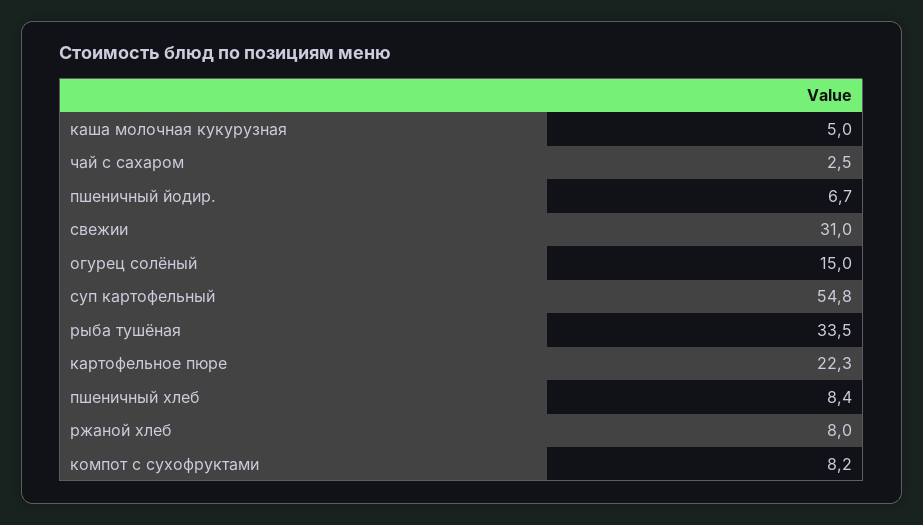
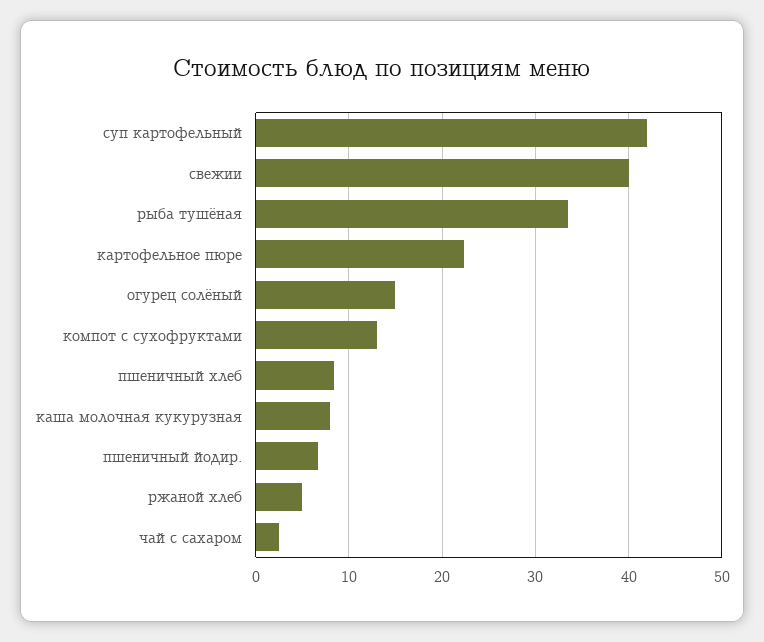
  {
-   "каша молочная кукурузная": 5,
+   "каша молочная кукурузная": 8,
    "чай с сахаром": 2.5,
    "пшеничный йодир.": 6.7,
-   "свежии": 31,
+   "свежии": 40,
    "огурец солёный": 15,
-   "суп картофельный": 54.8,
+   "суп картофельный": 42,
    "рыба тушёная": 33.5,
    "картофельное пюре": 22.3,
    "пшеничный хлеб": 8.4,
-   "ржаной хлеб": 8,
+   "ржаной хлеб": 5,
-   "компот с сухофруктами": 8.2
+   "компот с сухофруктами": 13
  }

